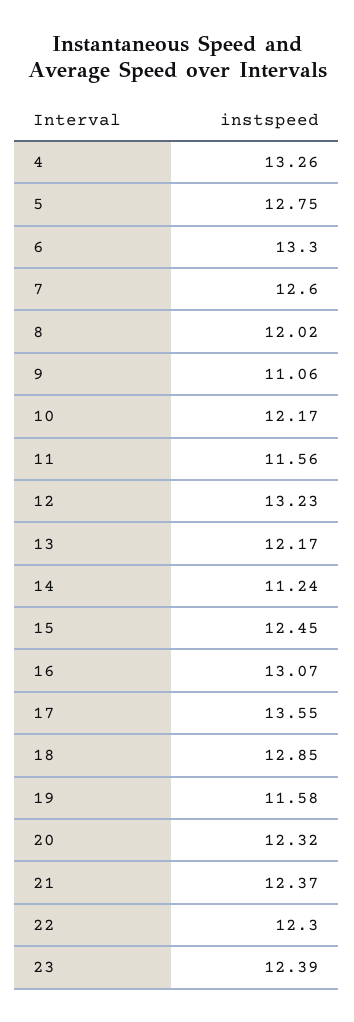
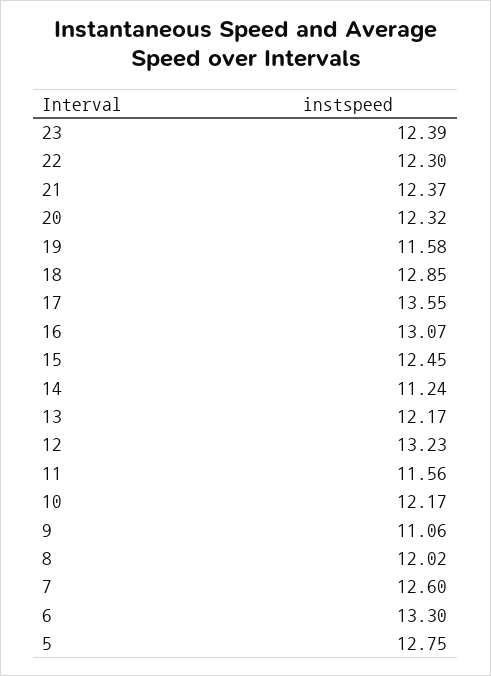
  {
-   "4": 13.26,
    "5": 12.75,
    "6": 13.3,
    "7": 12.6,
    "8": 12.02,
    "9": 11.06,
    "10": 12.17,
    "11": 11.56,
    "12": 13.23,
    "13": 12.17,
    "14": 11.24,
    "15": 12.45,
    "16": 13.07,
    "17": 13.55,
    "18": 12.85,
    "19": 11.58,
    "20": 12.32,
    "21": 12.37,
    "22": 12.3,
    "23": 12.39
  }

